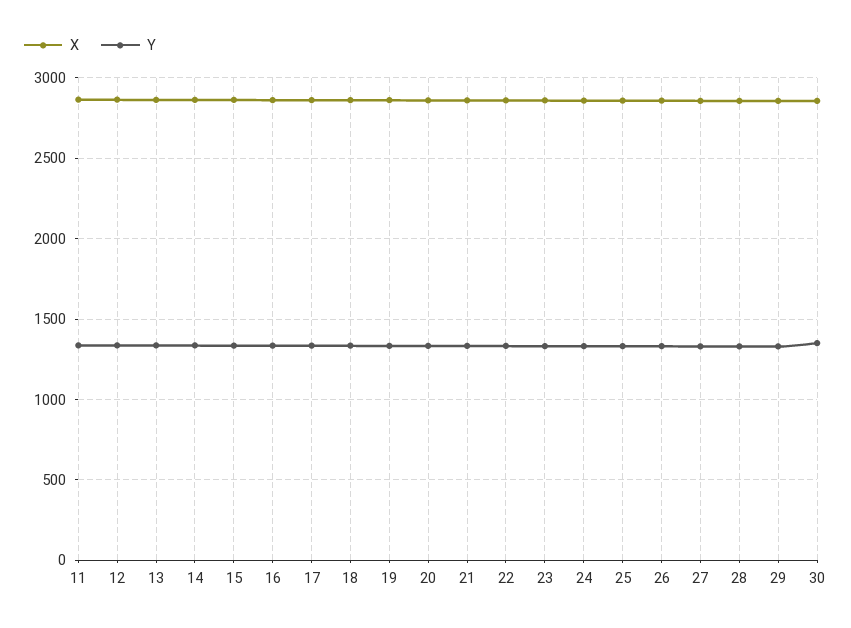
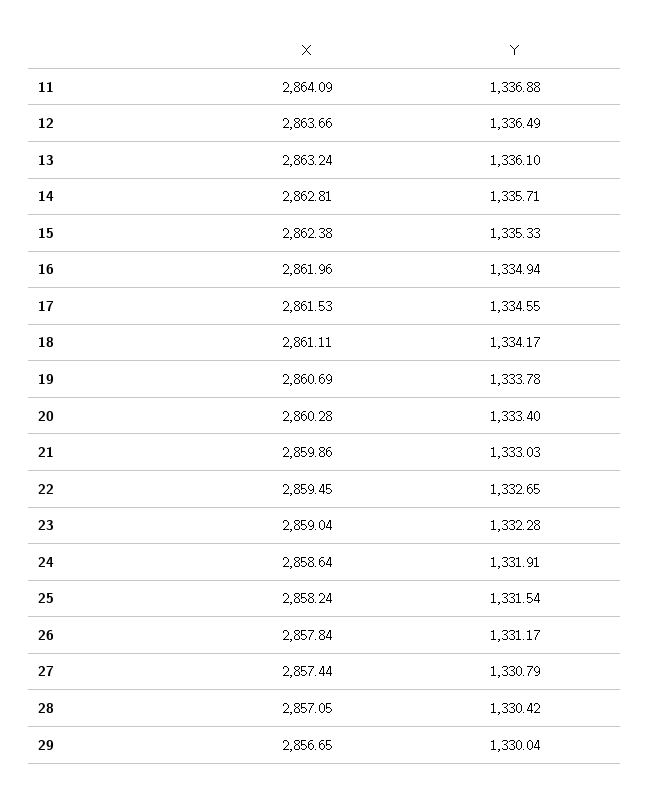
  {
    "X": {
      "11": 2864.09,
      "12": 2863.66,
      "13": 2863.24,
      "14": 2862.81,
      "15": 2862.38,
      "16": 2861.96,
      "17": 2861.53,
      "18": 2861.11,
      "19": 2860.69,
      "20": 2860.28,
      "21": 2859.86,
      "22": 2859.45,
      "23": 2859.04,
      "24": 2858.64,
      "25": 2858.24,
      "26": 2857.84,
      "27": 2857.44,
      "28": 2857.05,
-     "29": 2856.65,
+     "29": 2856.65
-     "30": 2850
    },
    "Y": {
      "11": 1336.88,
      "12": 1336.49,
      "13": 1336.1,
      "14": 1335.71,
      "15": 1335.33,
      "16": 1334.94,
      "17": 1334.55,
      "18": 1334.17,
      "19": 1333.78,
      "20": 1333.4,
      "21": 1333.03,
      "22": 1332.65,
      "23": 1332.28,
      "24": 1331.91,
      "25": 1331.54,
      "26": 1331.17,
      "27": 1330.79,
      "28": 1330.42,
-     "29": 1330.04,
+     "29": 1330.04
-     "30": 1350
    }
  }

